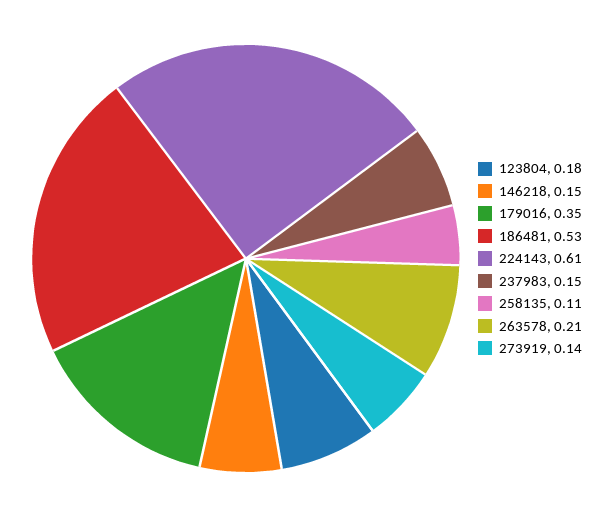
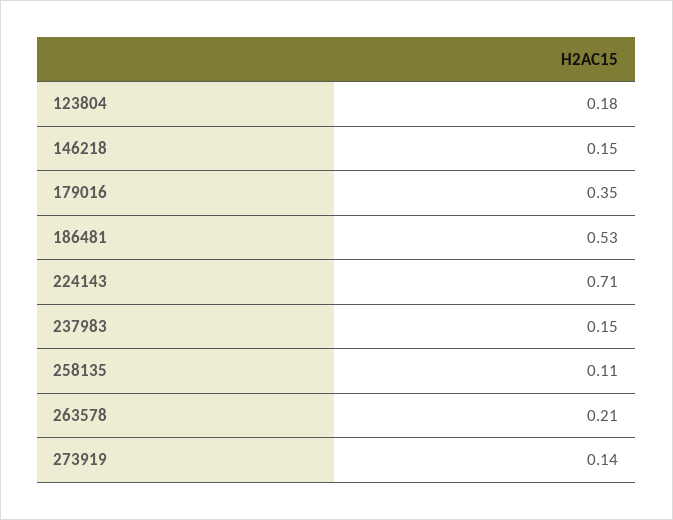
  {
    "123804": 0.18,
    "146218": 0.15,
    "179016": 0.35,
    "186481": 0.53,
-   "224143": 0.61,
+   "224143": 0.71,
    "237983": 0.15,
    "258135": 0.11,
    "263578": 0.21,
    "273919": 0.14
  }

